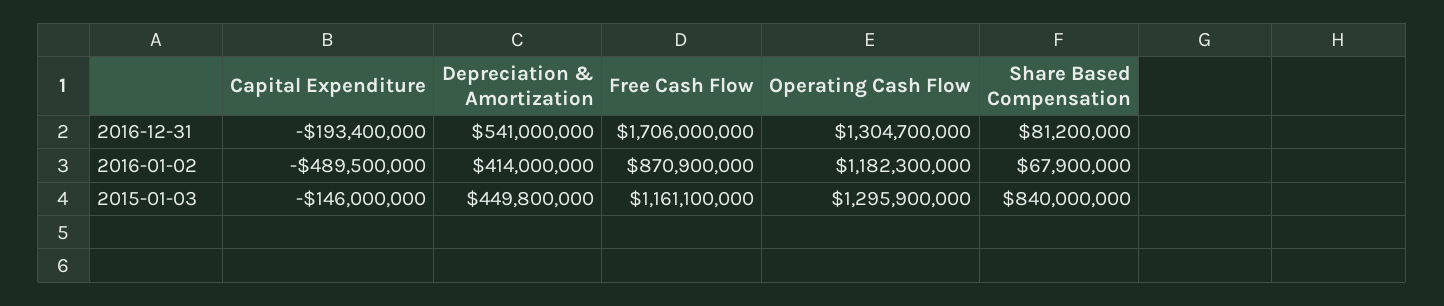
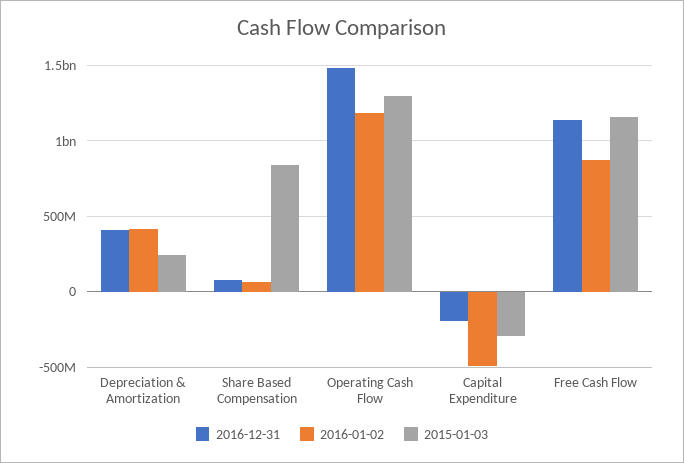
  {
    "2016-12-31": {
      "Capital Expenditure": -193400000,
-     "Depreciation & Amortization": 541000000,
+     "Depreciation & Amortization": 400000000,
-     "Free Cash Flow": 1706000000,
+     "Free Cash Flow": 1150000000,
-     "Operating Cash Flow": 1304700000,
+     "Operating Cash Flow": 1500000000,
      "Share Based Compensation": 81200000
    },
    "2016-01-02": {
      "Capital Expenditure": -489500000,
      "Depreciation & Amortization": 414000000,
      "Free Cash Flow": 870900000,
      "Operating Cash Flow": 1182300000,
      "Share Based Compensation": 67900000
    },
    "2015-01-03": {
-     "Capital Expenditure": -146000000,
+     "Capital Expenditure": -300000000,
-     "Depreciation & Amortization": 449800000,
+     "Depreciation & Amortization": 250000000,
      "Free Cash Flow": 1161100000,
      "Operating Cash Flow": 1295900000,
      "Share Based Compensation": 840000000
    }
  }

